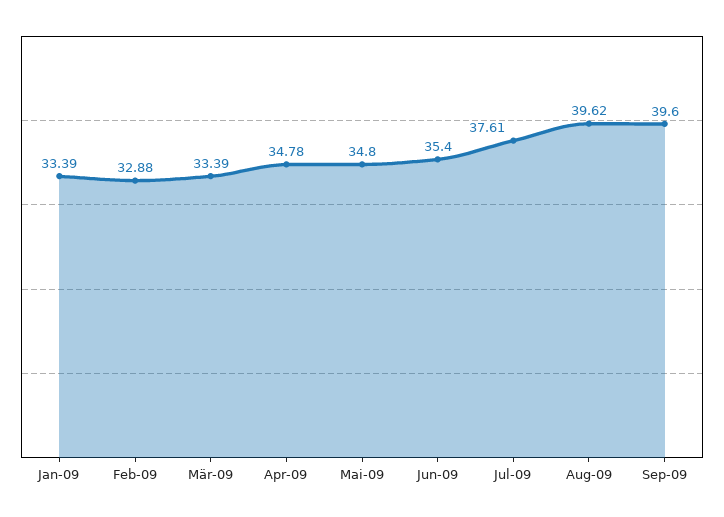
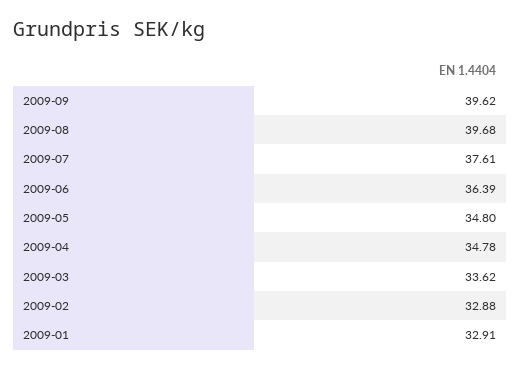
  {
-   "Jan-09": 33.39,
+   "Jan-09": 32.91,
    "Feb-09": 32.88,
-   "Mär-09": 33.39,
+   "Mär-09": 33.62,
    "Apr-09": 34.78,
    "Mai-09": 34.8,
-   "Jun-09": 35.4,
+   "Jun-09": 36.39,
    "Jul-09": 37.61,
-   "Aug-09": 39.62,
+   "Aug-09": 39.68,
-   "Sep-09": 39.6
+   "Sep-09": 39.62
  }

